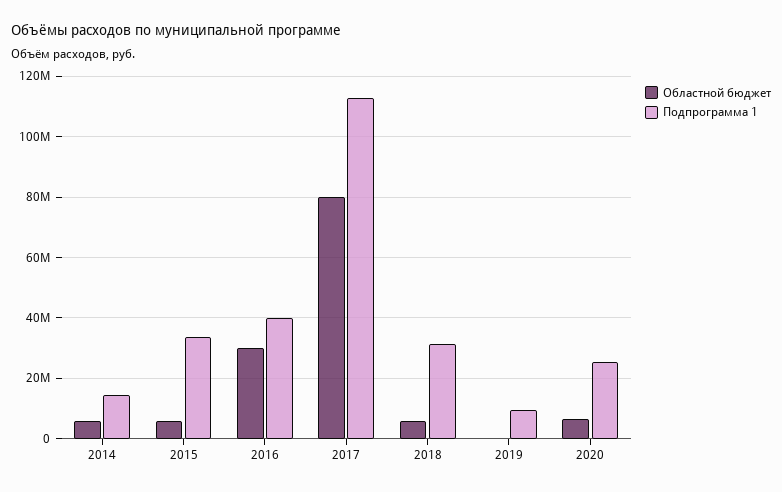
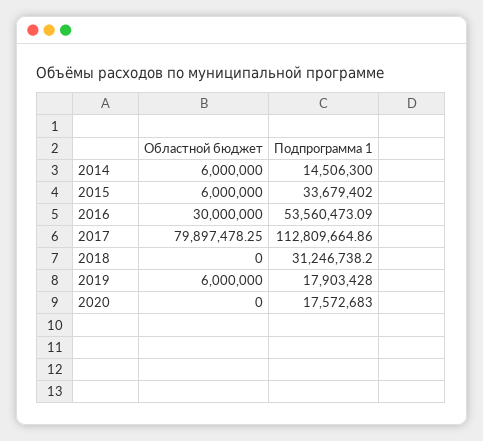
  {
    "Областной бюджет": {
      "2014": 6000000,
      "2015": 6000000,
      "2016": 30000000,
      "2017": 79897478.25,
-     "2018": 6000000,
+     "2018": 0,
-     "2019": 0,
+     "2019": 6000000,
-     "2020": 6000000
+     "2020": 0
    },
    "Подпрограмма 1": {
      "2014": 14506300,
      "2015": 33679402,
-     "2016": 40000000,
+     "2016": 53560473.09,
      "2017": 112809664.86,
      "2018": 31246738.2,
-     "2019": 10000000,
+     "2019": 17903428,
-     "2020": 26000000
+     "2020": 17572683
    }
  }

